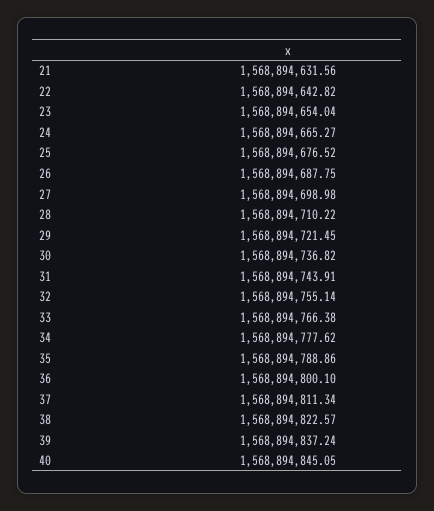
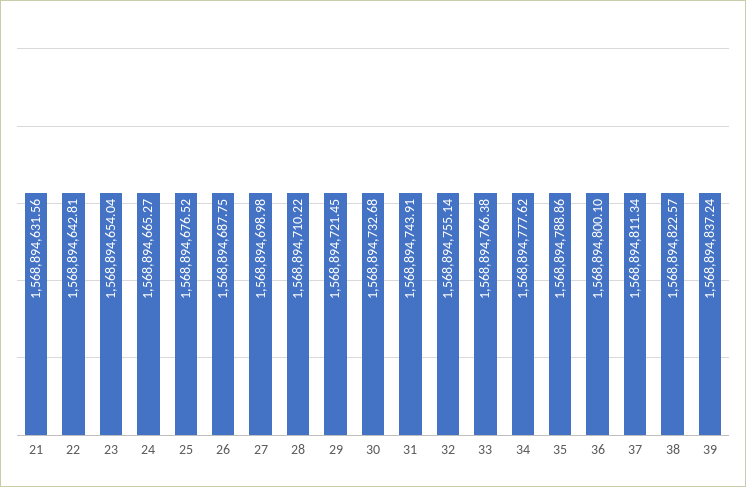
  {
    "21": 1568894631.56,
-   "22": 1568894642.82,
+   "22": 1568894642.81,
    "23": 1568894654.04,
    "24": 1568894665.27,
    "25": 1568894676.52,
    "26": 1568894687.75,
    "27": 1568894698.98,
    "28": 1568894710.22,
    "29": 1568894721.45,
-   "30": 1568894736.82,
+   "30": 1568894732.68,
    "31": 1568894743.91,
    "32": 1568894755.14,
    "33": 1568894766.38,
    "34": 1568894777.62,
    "35": 1568894788.86,
    "36": 1568894800.1,
    "37": 1568894811.34,
    "38": 1568894822.57,
-   "39": 1568894837.24,
+   "39": 1568894837.24
-   "40": 1568894845.05
  }

